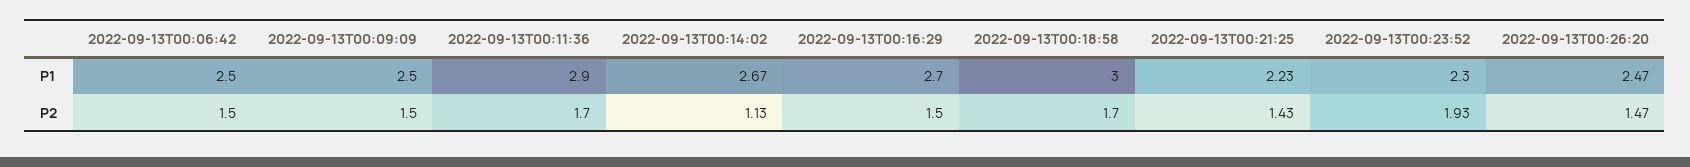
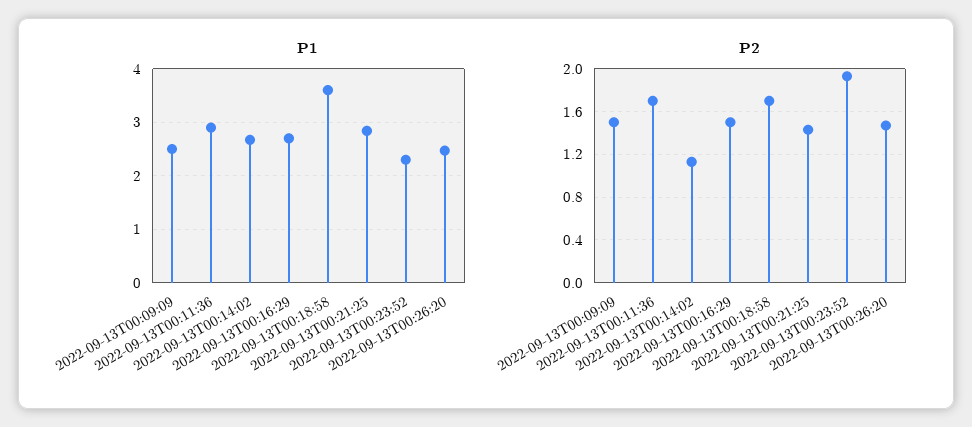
  {
    "P1": {
-     "2022-09-13T00:06:42": 2.5,
      "2022-09-13T00:09:09": 2.5,
      "2022-09-13T00:11:36": 2.9,
      "2022-09-13T00:14:02": 2.67,
      "2022-09-13T00:16:29": 2.7,
-     "2022-09-13T00:18:58": 3,
+     "2022-09-13T00:18:58": 3.6,
-     "2022-09-13T00:21:25": 2.23,
+     "2022-09-13T00:21:25": 2.8,
      "2022-09-13T00:23:52": 2.3,
      "2022-09-13T00:26:20": 2.47
    },
    "P2": {
-     "2022-09-13T00:06:42": 1.5,
      "2022-09-13T00:09:09": 1.5,
      "2022-09-13T00:11:36": 1.7,
      "2022-09-13T00:14:02": 1.13,
      "2022-09-13T00:16:29": 1.5,
      "2022-09-13T00:18:58": 1.7,
      "2022-09-13T00:21:25": 1.43,
      "2022-09-13T00:23:52": 1.93,
      "2022-09-13T00:26:20": 1.47
    }
  }

